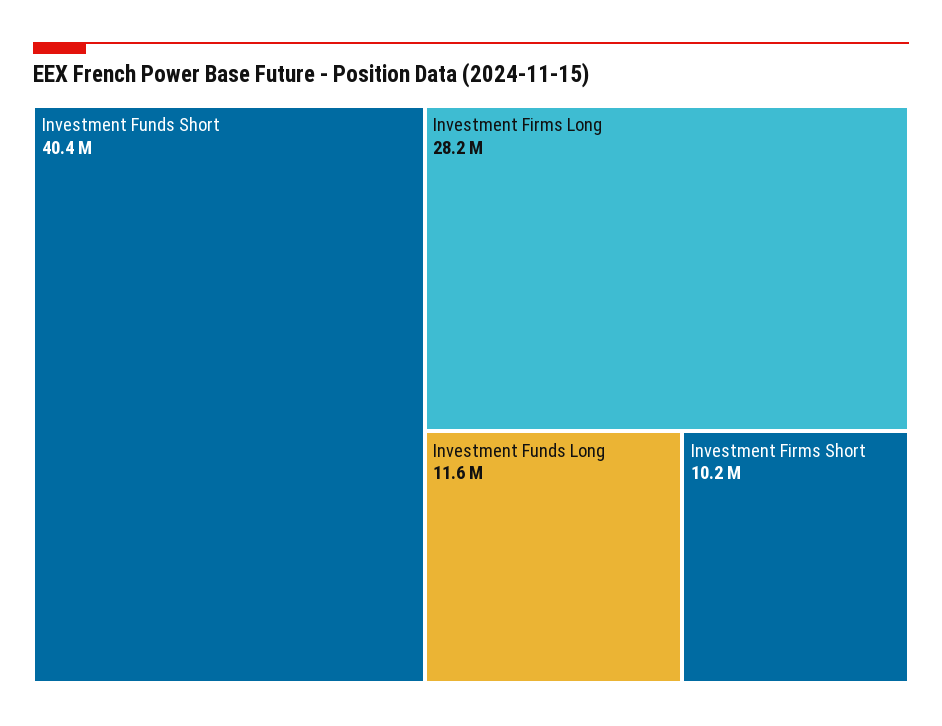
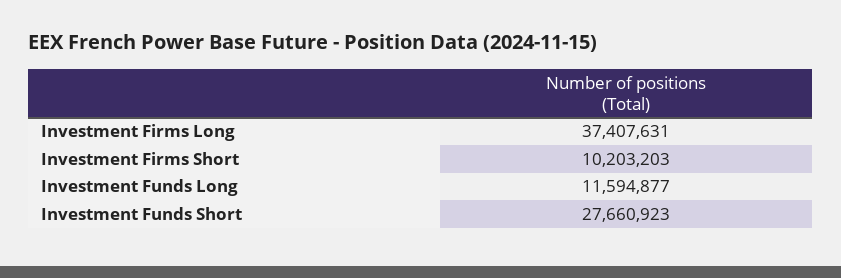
  {
-   "Investment Funds Short": 40400000,
+   "Investment Funds Short": 27660923,
-   "Investment Firms Long": 28200000,
+   "Investment Firms Long": 37407631,
    "Investment Funds Long": 11594877,
    "Investment Firms Short": 10203203
  }

